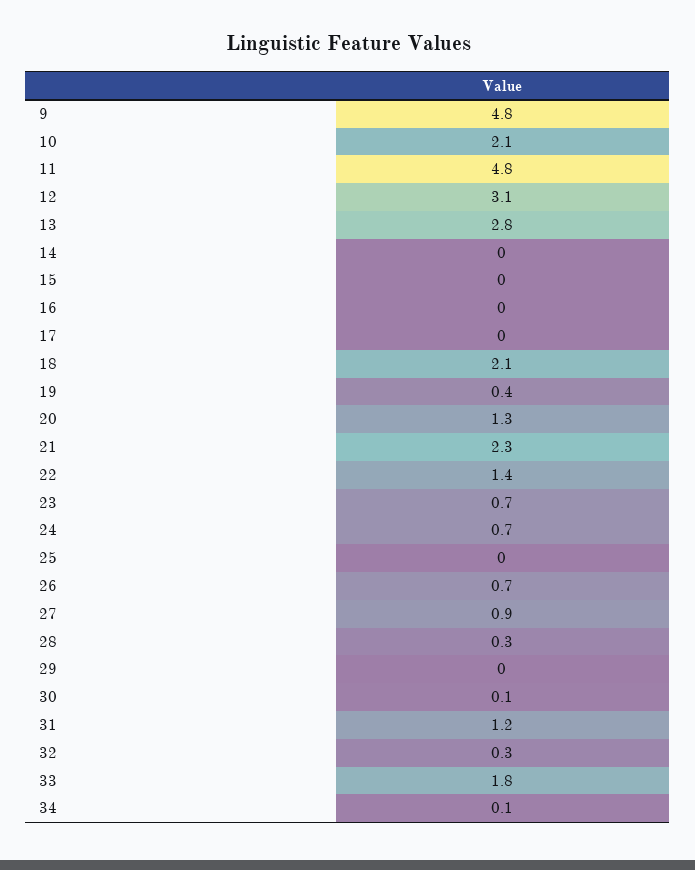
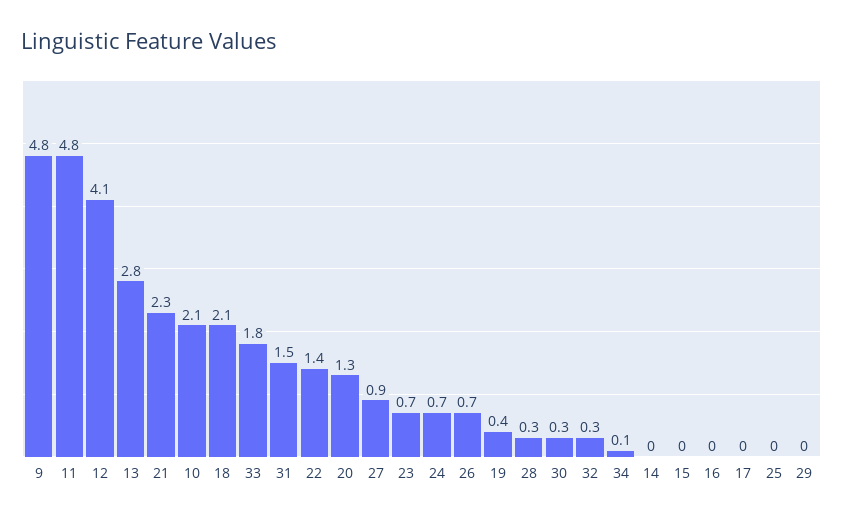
  {
    "9": 4.8,
    "10": 2.1,
    "11": 4.8,
-   "12": 3.1,
+   "12": 4.1,
    "13": 2.8,
    "14": 0,
    "15": 0,
    "16": 0,
    "17": 0,
    "18": 2.1,
    "19": 0.4,
    "20": 1.3,
    "21": 2.3,
    "22": 1.4,
    "23": 0.7,
    "24": 0.7,
    "25": 0,
    "26": 0.7,
    "27": 0.9,
    "28": 0.3,
    "29": 0,
-   "30": 0.1,
+   "30": 0.3,
-   "31": 1.2,
+   "31": 1.5,
    "32": 0.3,
    "33": 1.8,
    "34": 0.1
  }

